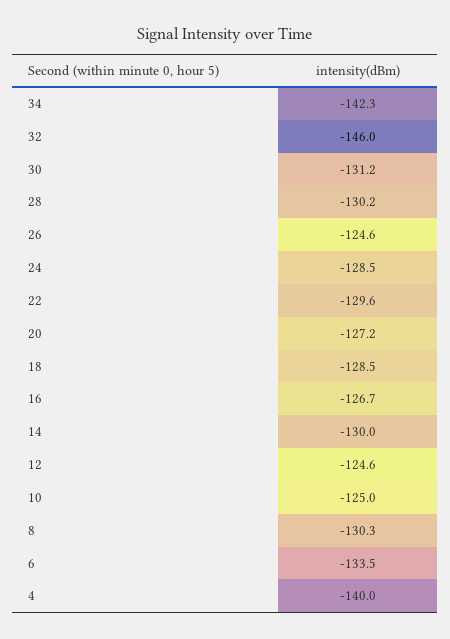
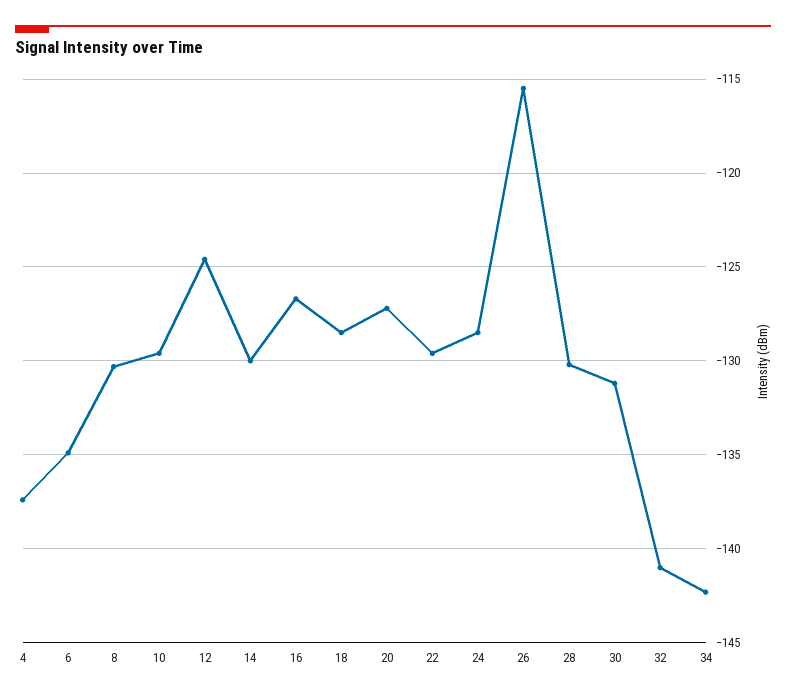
  {
    "34": -142.3,
-   "32": -146,
+   "32": -141,
    "30": -131.2,
    "28": -130.2,
-   "26": -124.6,
+   "26": -115.5,
    "24": -128.5,
    "22": -129.6,
    "20": -127.2,
    "18": -128.5,
    "16": -126.7,
    "14": -130,
    "12": -124.6,
-   "10": -125,
+   "10": -129.5,
    "8": -130.3,
-   "6": -133.5,
+   "6": -135,
-   "4": -140
+   "4": -137.5
  }

